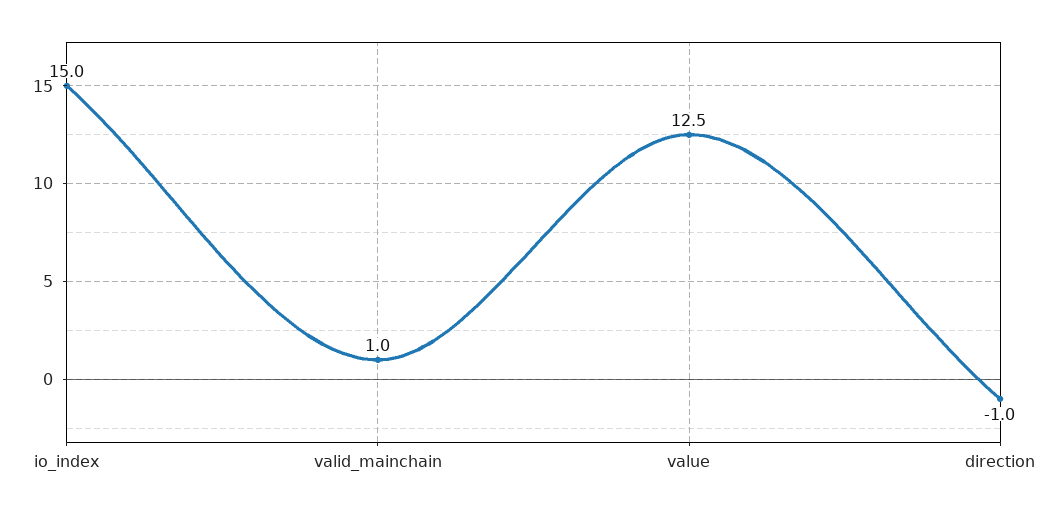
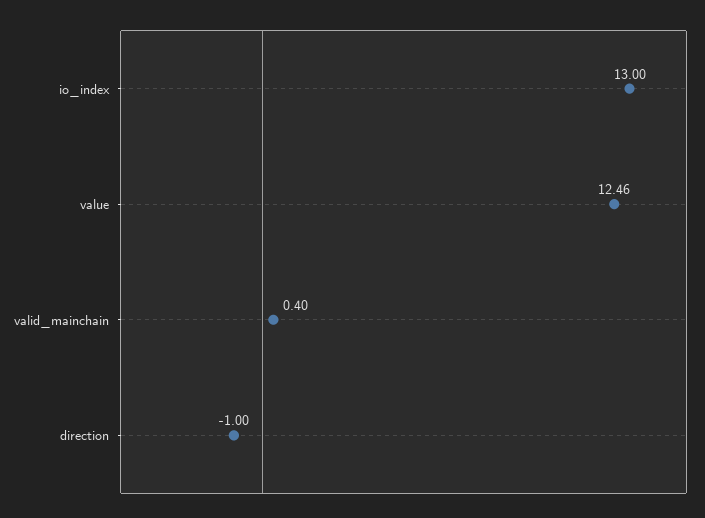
  {
-   "io_index": 15,
+   "io_index": 13,
-   "valid_mainchain": 1,
+   "valid_mainchain": 0.4,
    "value": 12.46,
    "direction": -1
  }

